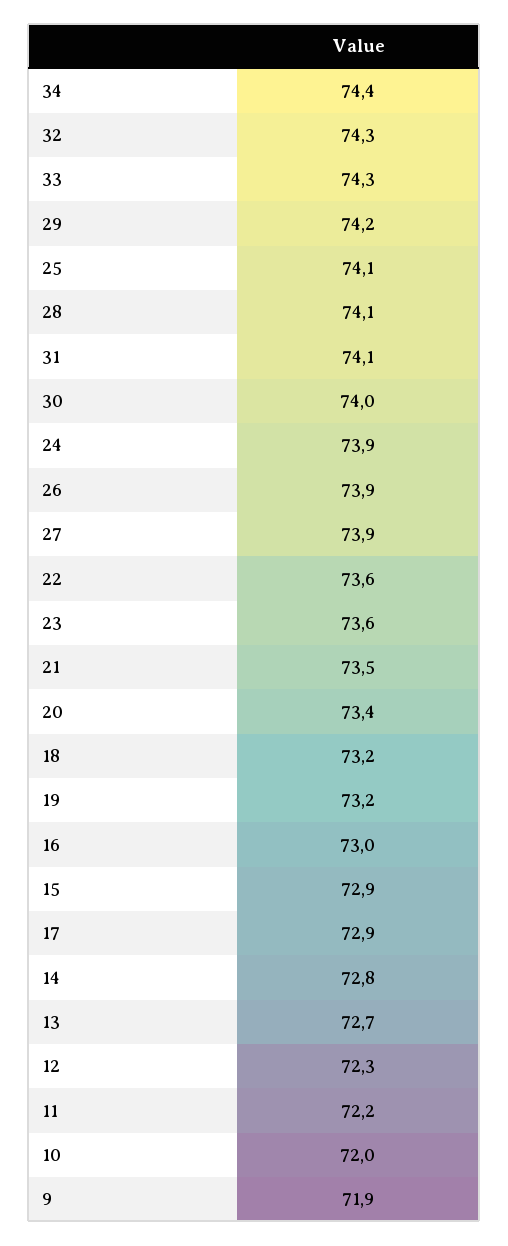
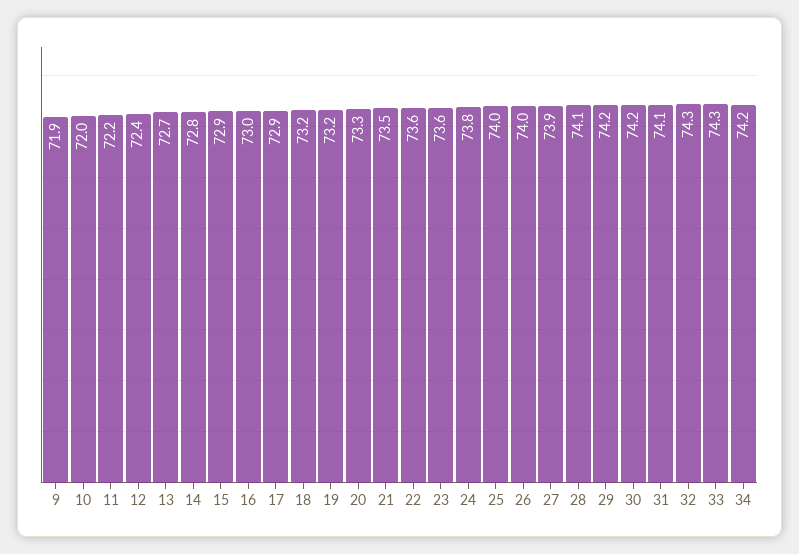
  {
-   "34": 74.4,
+   "34": 74.2,
    "32": 74.3,
    "33": 74.3,
    "29": 74.2,
-   "25": 74.1,
+   "25": 74,
    "28": 74.1,
    "31": 74.1,
-   "30": 74,
+   "30": 74.2,
-   "24": 73.9,
+   "24": 73.8,
-   "26": 73.9,
+   "26": 74,
    "27": 73.9,
    "22": 73.6,
    "23": 73.6,
    "21": 73.5,
-   "20": 73.4,
+   "20": 73.3,
    "18": 73.2,
    "19": 73.2,
    "16": 73,
    "15": 72.9,
    "17": 72.9,
    "14": 72.8,
    "13": 72.7,
-   "12": 72.3,
+   "12": 72.4,
    "11": 72.2,
    "10": 72,
    "9": 71.9
  }

